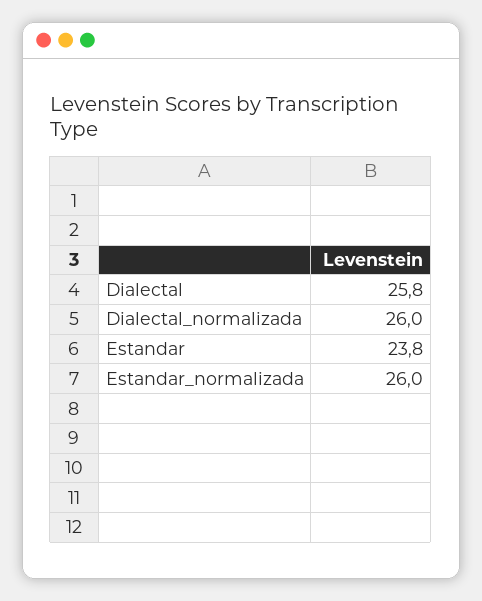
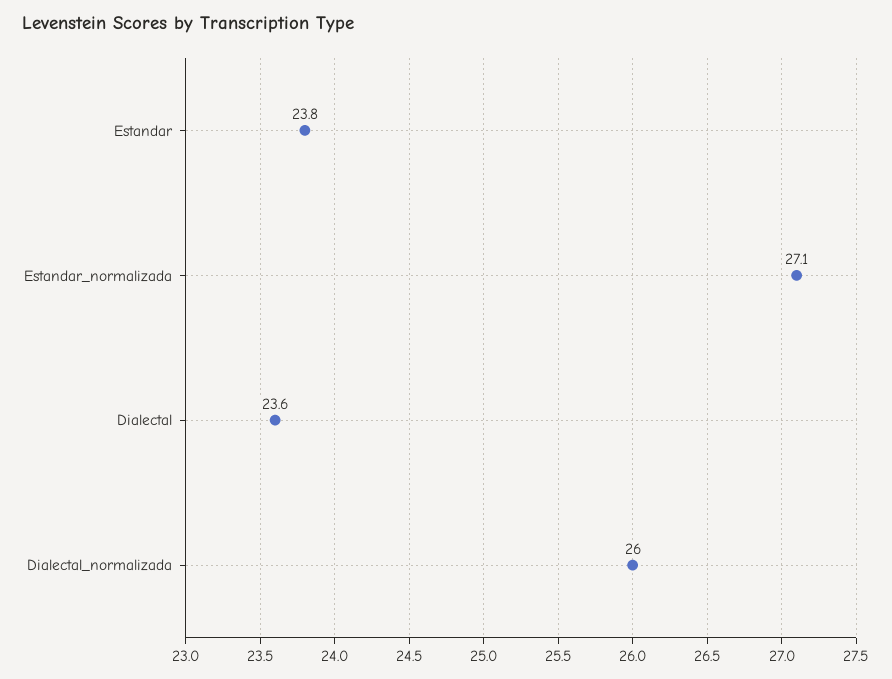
  {
-   "Dialectal": 25.8,
+   "Dialectal": 23.6,
    "Dialectal_normalizada": 26,
    "Estandar": 23.8,
-   "Estandar_normalizada": 26
+   "Estandar_normalizada": 27.1
  }

